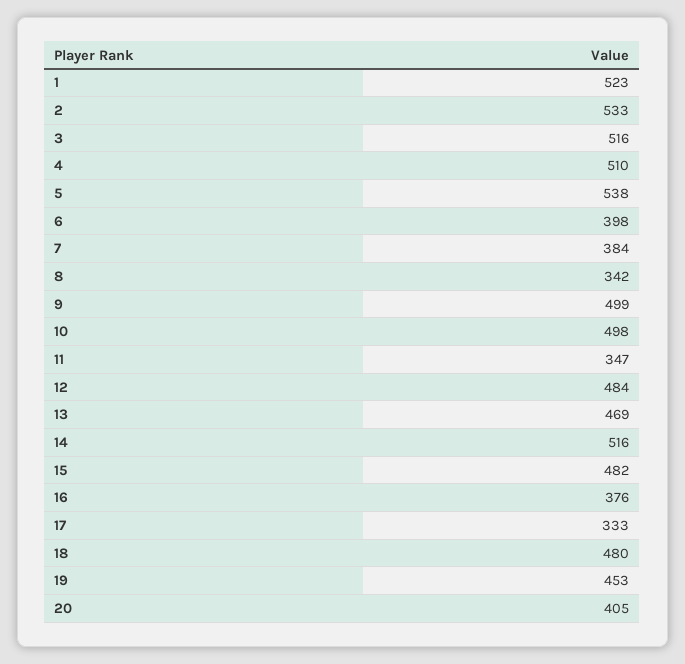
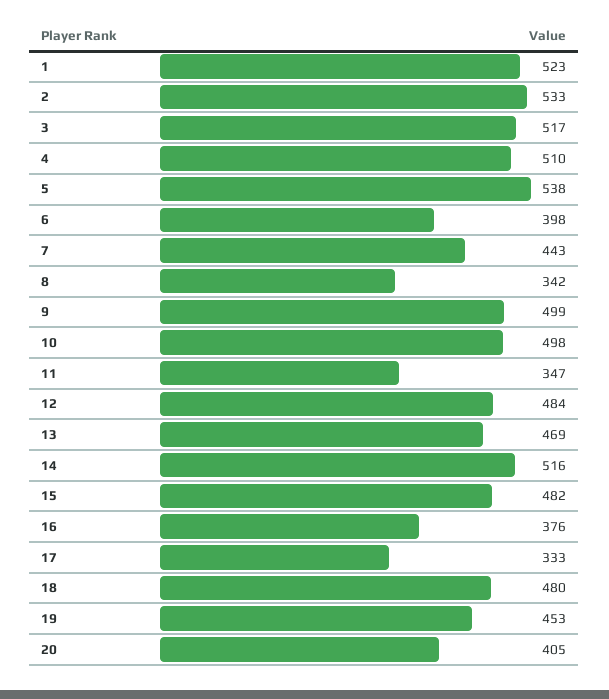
  {
    "1": 523,
    "2": 533,
-   "3": 516,
+   "3": 517,
    "4": 510,
    "5": 538,
    "6": 398,
-   "7": 384,
+   "7": 443,
    "8": 342,
    "9": 499,
    "10": 498,
    "11": 347,
    "12": 484,
    "13": 469,
    "14": 516,
    "15": 482,
    "16": 376,
    "17": 333,
    "18": 480,
    "19": 453,
    "20": 405
  }

